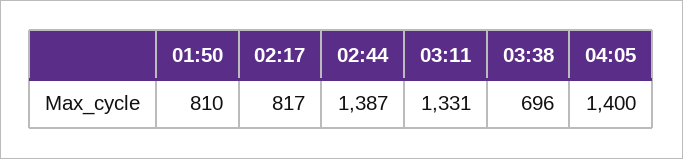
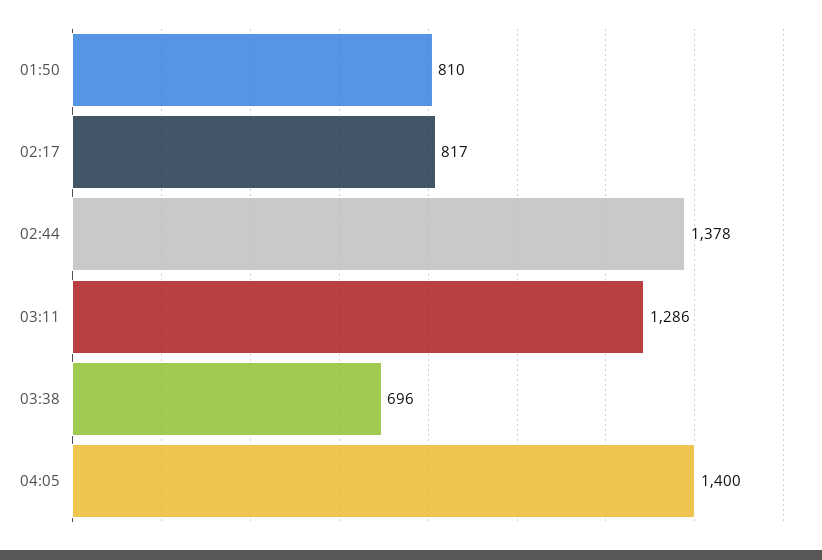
  {
    "01:50": 810,
    "02:17": 817,
-   "02:44": 1387,
+   "02:44": 1378,
-   "03:11": 1331,
+   "03:11": 1286,
    "03:38": 696,
    "04:05": 1400
  }

